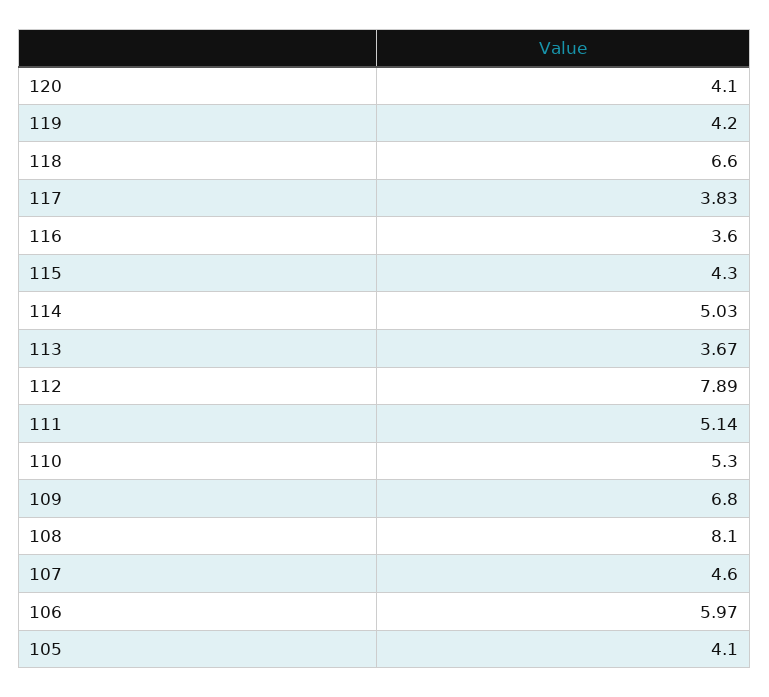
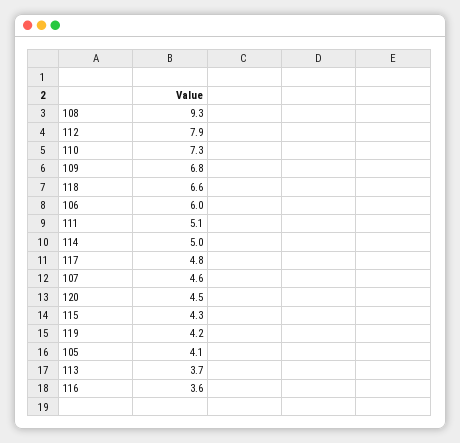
  {
-   "120": 4.1,
+   "120": 4.5,
    "119": 4.2,
    "118": 6.6,
-   "117": 3.83,
+   "117": 4.8,
    "116": 3.6,
    "115": 4.3,
    "114": 5.03,
    "113": 3.67,
    "112": 7.89,
    "111": 5.14,
-   "110": 5.3,
+   "110": 7.3,
    "109": 6.8,
-   "108": 8.1,
+   "108": 9.3,
    "107": 4.6,
    "106": 5.97,
    "105": 4.1
  }

